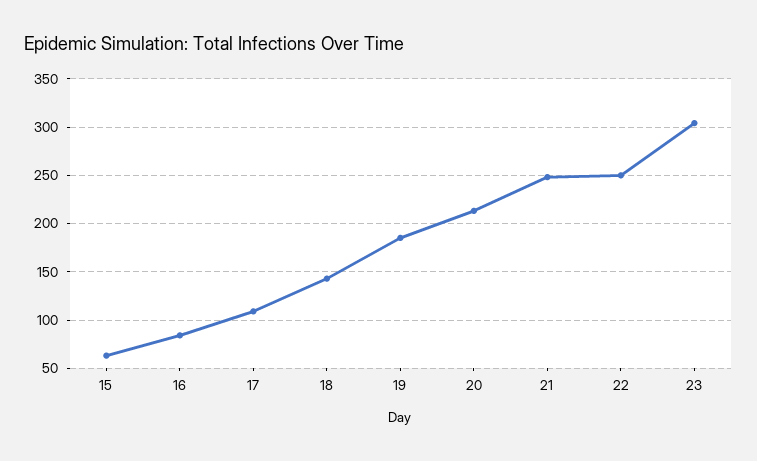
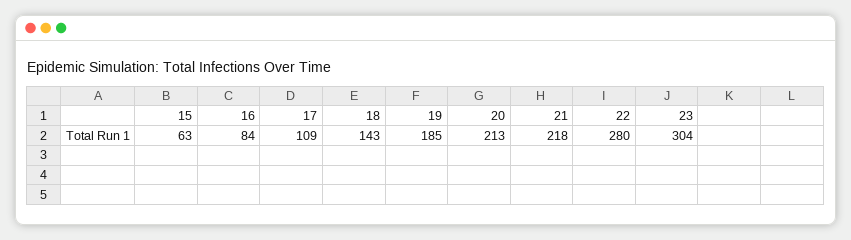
  {
    "15": 63,
    "16": 84,
    "17": 109,
    "18": 143,
    "19": 185,
    "20": 213,
-   "21": 250,
+   "21": 218,
-   "22": 250,
+   "22": 280,
    "23": 304
  }

